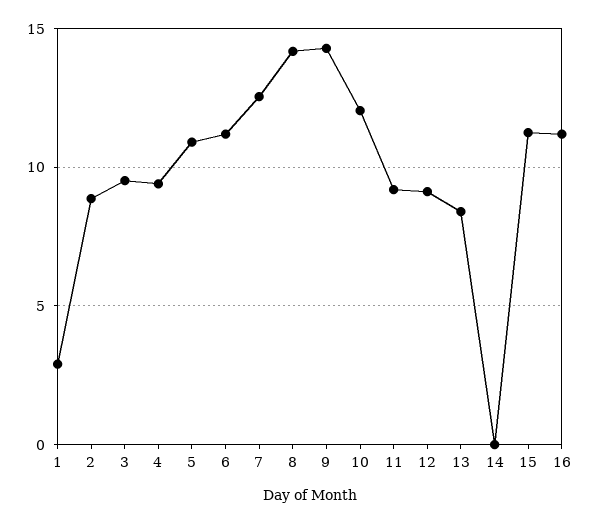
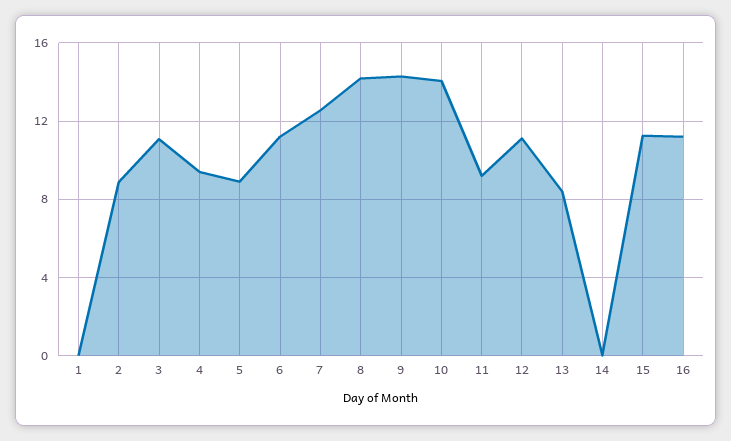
  {
-   "1": 3,
+   "1": 0,
    "2": 9,
-   "3": 9.5,
+   "3": 11,
    "4": 9.5,
-   "5": 11,
+   "5": 9,
    "6": 11,
    "7": 12.5,
    "8": 14,
    "9": 14.5,
-   "10": 12,
+   "10": 14,
    "11": 9,
-   "12": 9,
+   "12": 11,
    "13": 8.5,
    "14": 0,
    "15": 11.5,
    "16": 11
  }

